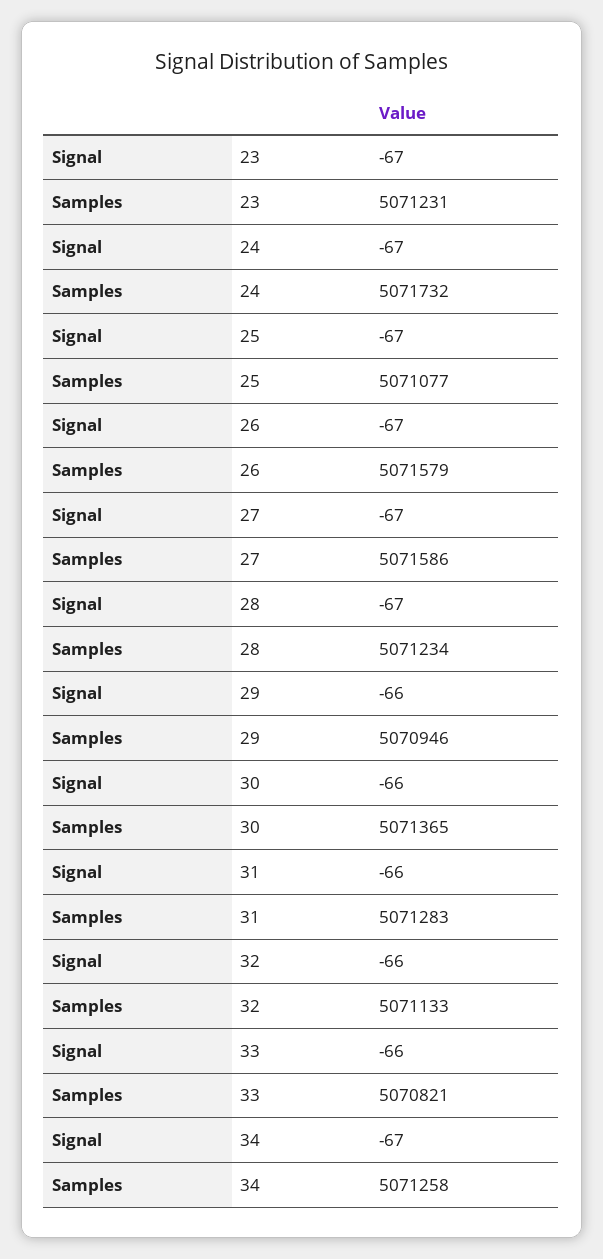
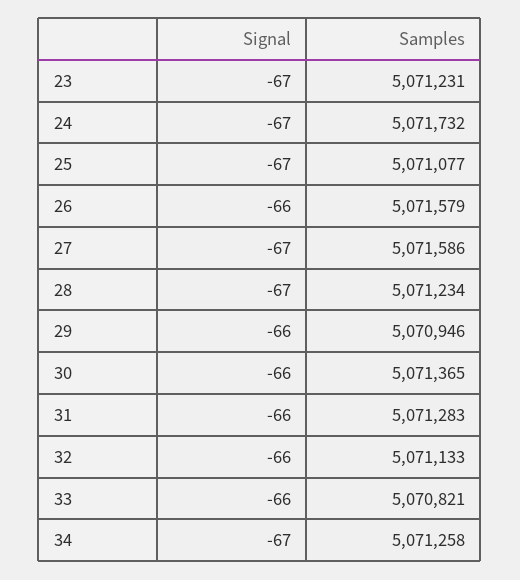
  {
    "Signal": {
      "23": -67,
      "24": -67,
      "25": -67,
-     "26": -67,
+     "26": -66,
      "27": -67,
      "28": -67,
      "29": -66,
      "30": -66,
      "31": -66,
      "32": -66,
      "33": -66,
      "34": -67
    },
    "Samples": {
      "23": 5071231,
      "24": 5071732,
      "25": 5071077,
      "26": 5071579,
      "27": 5071586,
      "28": 5071234,
      "29": 5070946,
      "30": 5071365,
      "31": 5071283,
      "32": 5071133,
      "33": 5070821,
      "34": 5071258
    }
  }

